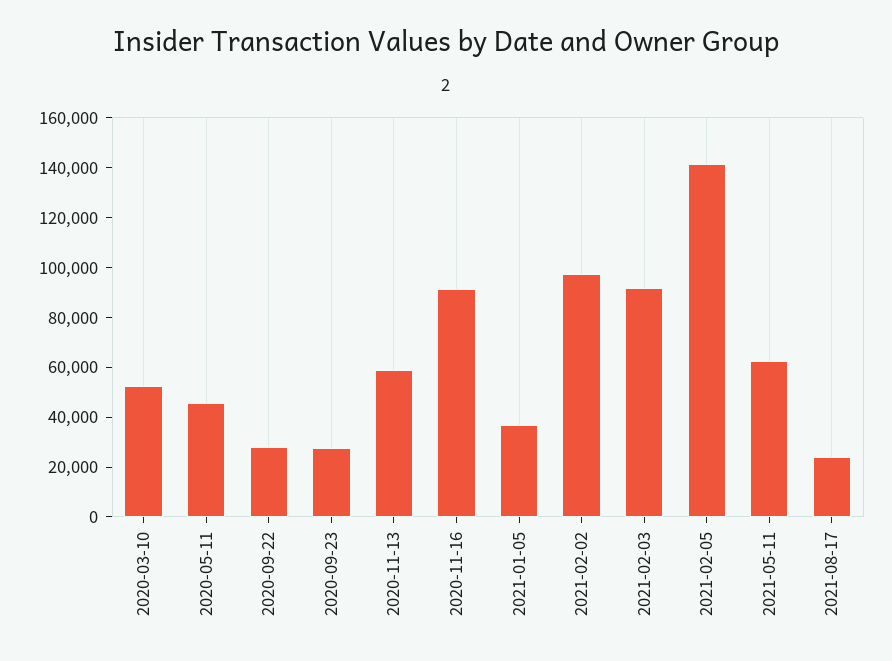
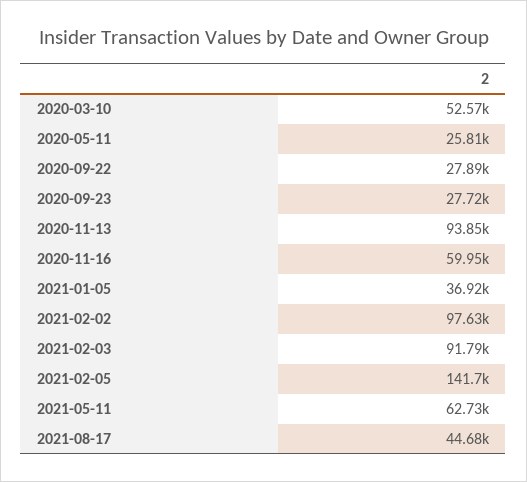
  {
    "2020-03-10": 52570,
-   "2020-05-11": 45000,
+   "2020-05-11": 25810,
    "2020-09-22": 27890,
    "2020-09-23": 27720,
-   "2020-11-13": 60000,
+   "2020-11-13": 93850,
-   "2020-11-16": 90000,
+   "2020-11-16": 59950,
    "2021-01-05": 36920,
    "2021-02-02": 97630,
    "2021-02-03": 91790,
    "2021-02-05": 141700,
    "2021-05-11": 62730,
-   "2021-08-17": 25000
+   "2021-08-17": 44680
  }

